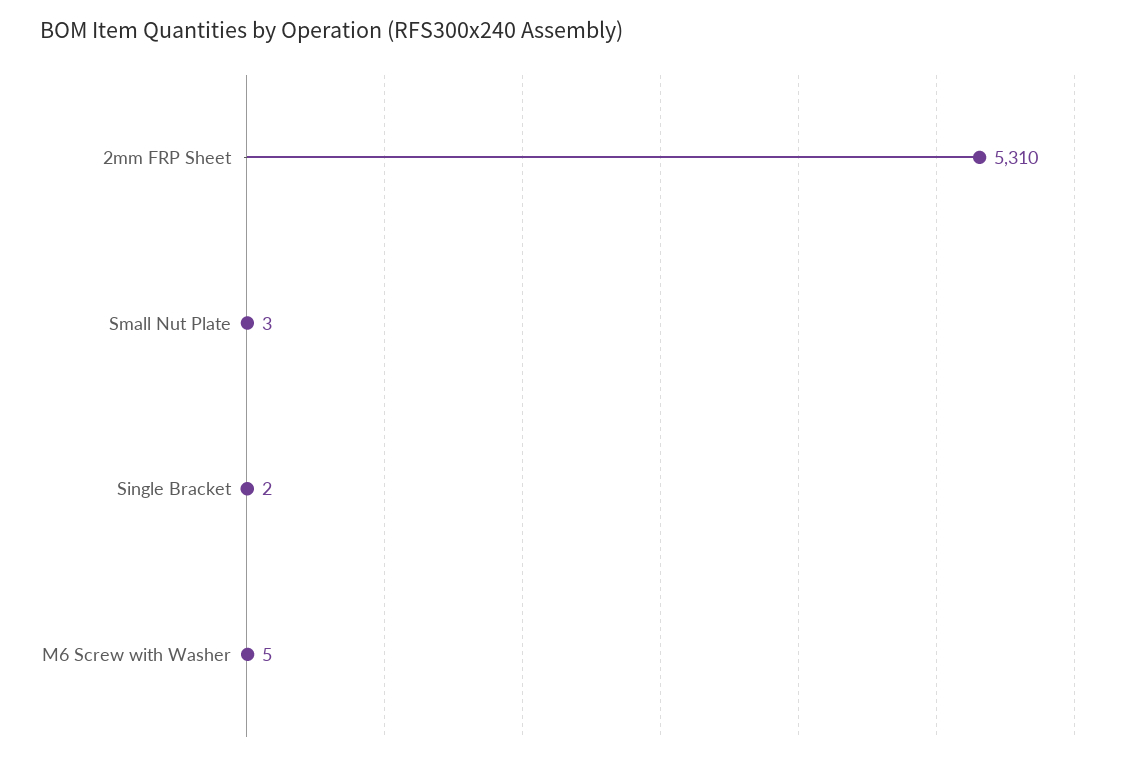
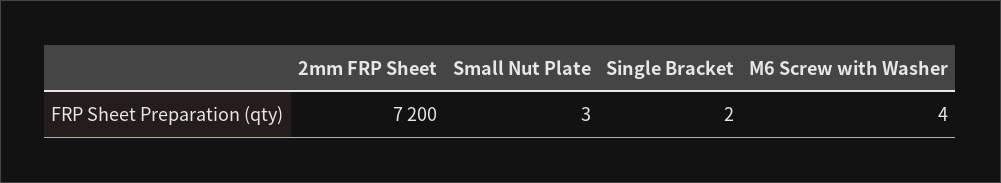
  {
-   "2mm FRP Sheet": 5310,
+   "2mm FRP Sheet": 7200,
    "Small Nut Plate": 3,
    "Single Bracket": 2,
-   "M6 Screw with Washer": 5
+   "M6 Screw with Washer": 4
  }

